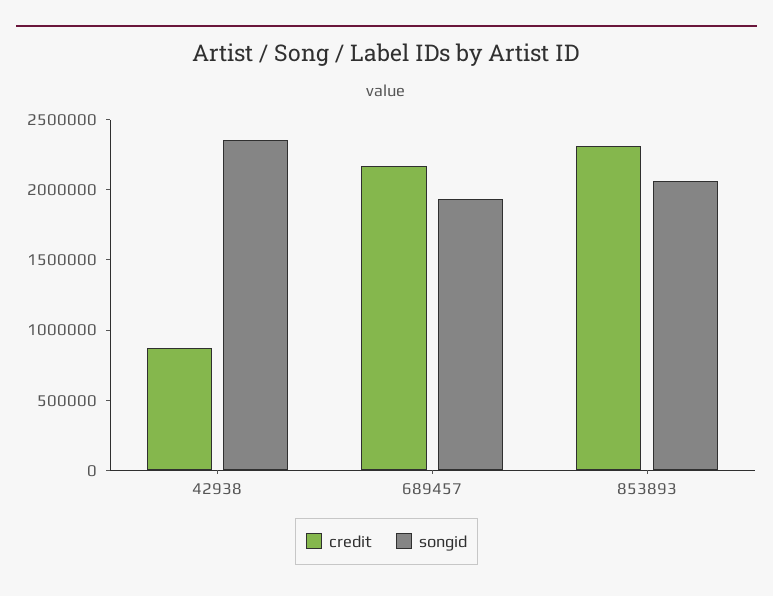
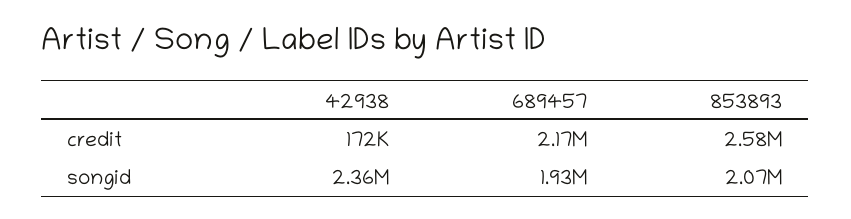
  {
    "credit": {
-     "42938": 900000,
+     "42938": 172000,
      "689457": 2170000,
-     "853893": 2300000
+     "853893": 2580000
    },
    "songid": {
      "42938": 2360000,
      "689457": 1930000,
      "853893": 2070000
    }
  }

